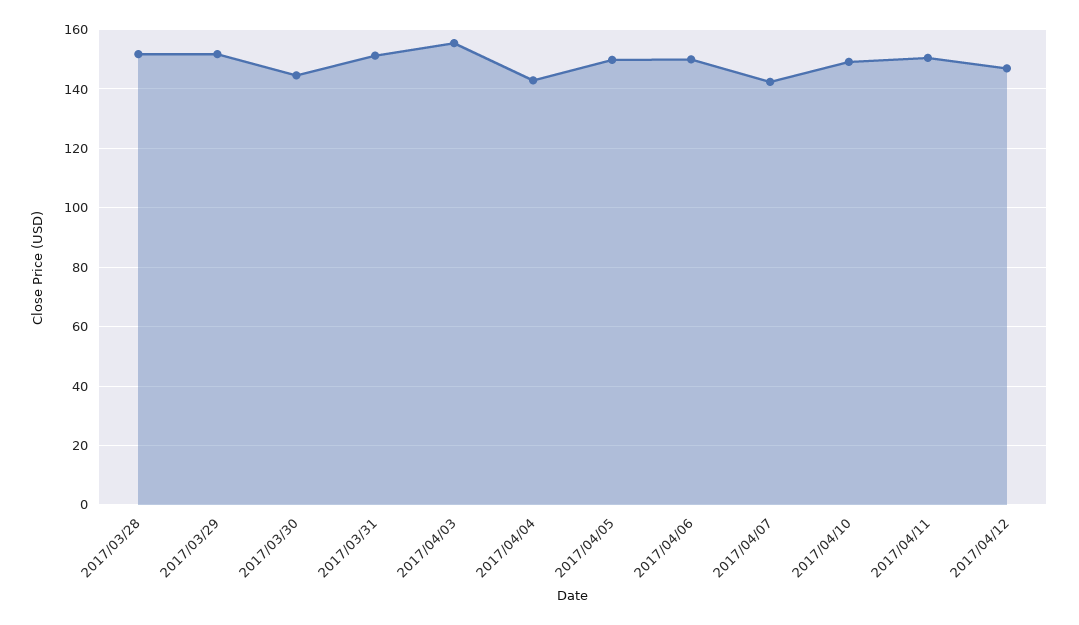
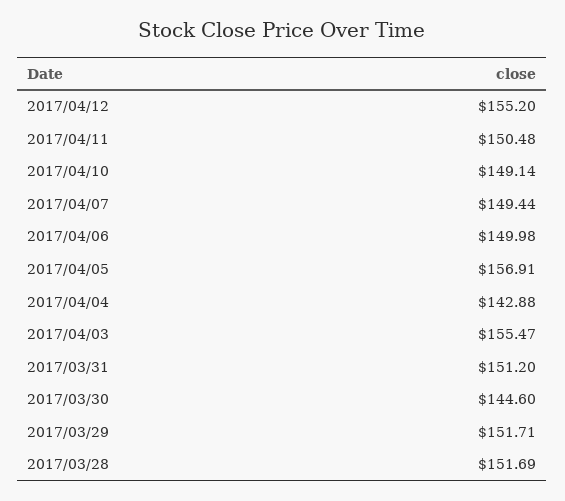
  {
    "2017/03/28": 151.69,
    "2017/03/29": 151.71,
    "2017/03/30": 144.6,
    "2017/03/31": 151.2,
    "2017/04/03": 155.47,
    "2017/04/04": 142.88,
-   "2017/04/05": 150,
+   "2017/04/05": 156.91,
    "2017/04/06": 149.98,
-   "2017/04/07": 142.5,
+   "2017/04/07": 149.44,
    "2017/04/10": 149.14,
    "2017/04/11": 150.48,
-   "2017/04/12": 147.5
+   "2017/04/12": 155.2
  }

